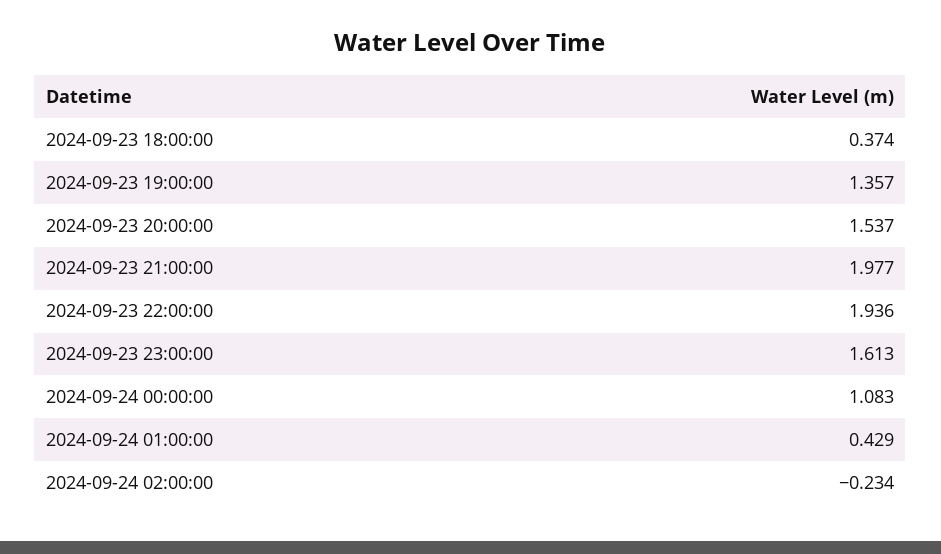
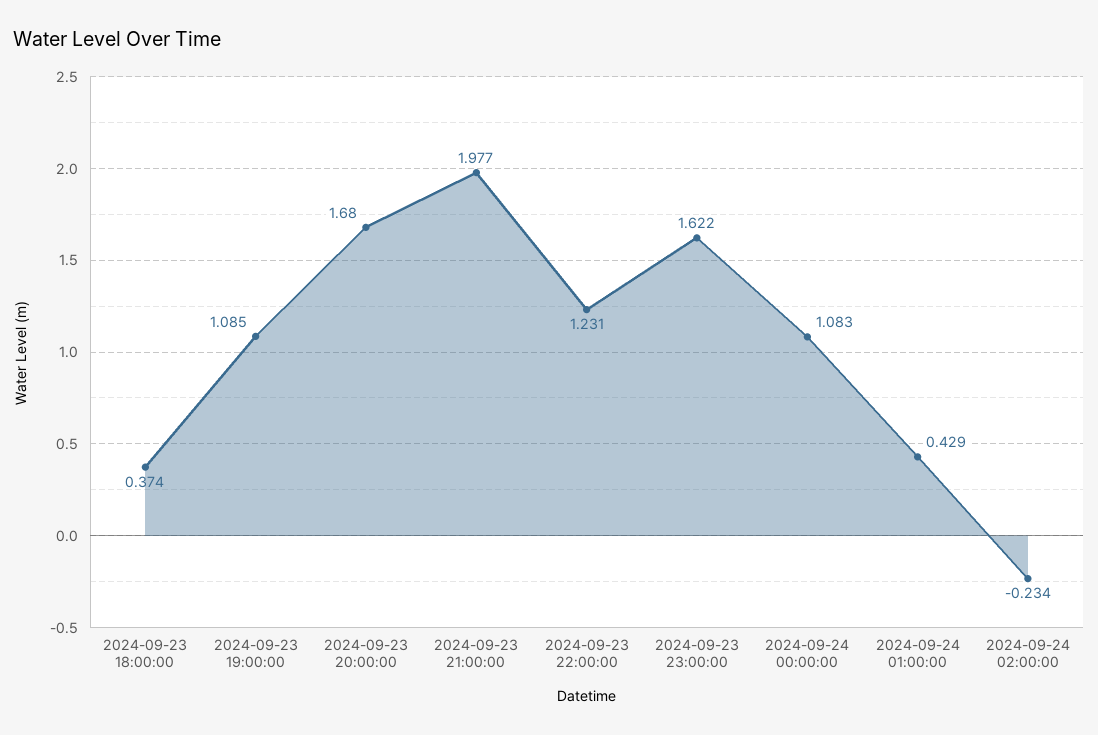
  {
    "2024-09-23 18:00:00": 0.374,
-   "2024-09-23 19:00:00": 1.357,
+   "2024-09-23 19:00:00": 1.085,
-   "2024-09-23 20:00:00": 1.537,
+   "2024-09-23 20:00:00": 1.68,
    "2024-09-23 21:00:00": 1.977,
-   "2024-09-23 22:00:00": 1.936,
+   "2024-09-23 22:00:00": 1.231,
-   "2024-09-23 23:00:00": 1.613,
+   "2024-09-23 23:00:00": 1.622,
    "2024-09-24 00:00:00": 1.083,
    "2024-09-24 01:00:00": 0.429,
    "2024-09-24 02:00:00": -0.234
  }

